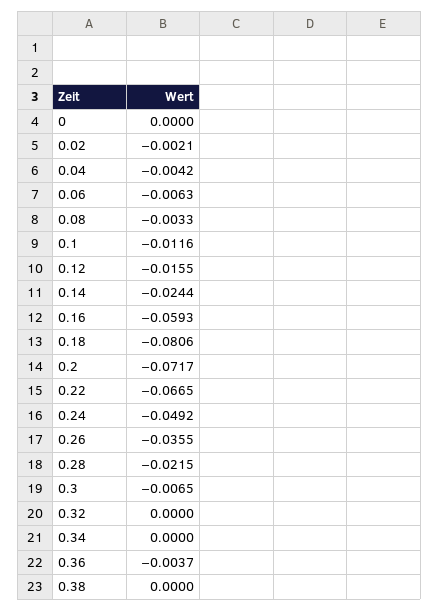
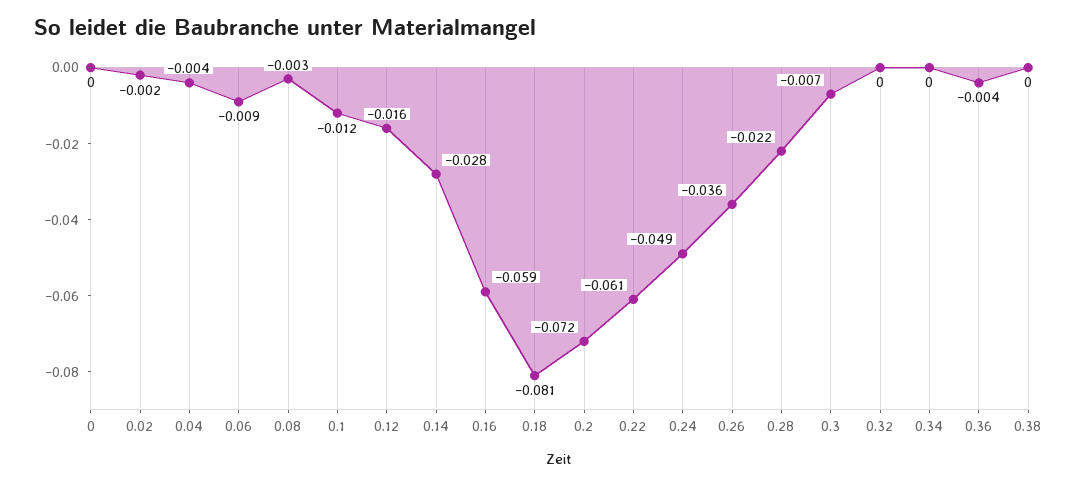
  {
    "0": 0,
    "0.02": -0.0021,
    "0.04": -0.0042,
-   "0.06": -0.0063,
+   "0.06": -0.009,
    "0.08": -0.0033,
    "0.1": -0.0116,
    "0.12": -0.0155,
-   "0.14": -0.0244,
+   "0.14": -0.028,
    "0.16": -0.0593,
    "0.18": -0.0806,
    "0.2": -0.0717,
-   "0.22": -0.0665,
+   "0.22": -0.061,
    "0.24": -0.0492,
    "0.26": -0.0355,
    "0.28": -0.0215,
    "0.3": -0.0065,
    "0.32": 0,
    "0.34": 0,
    "0.36": -0.0037,
    "0.38": 0
  }

